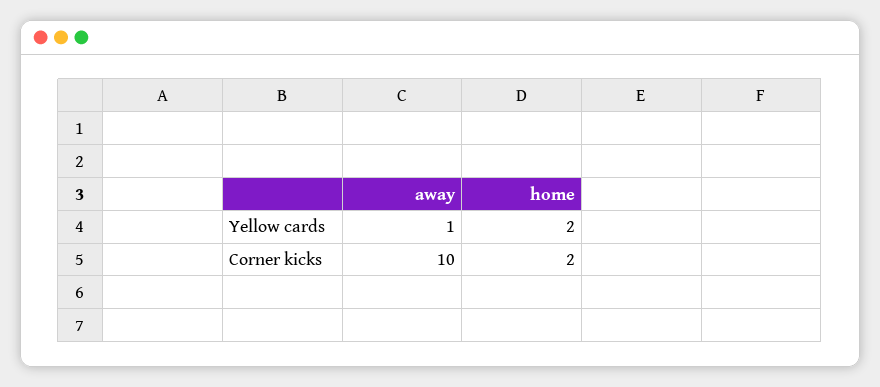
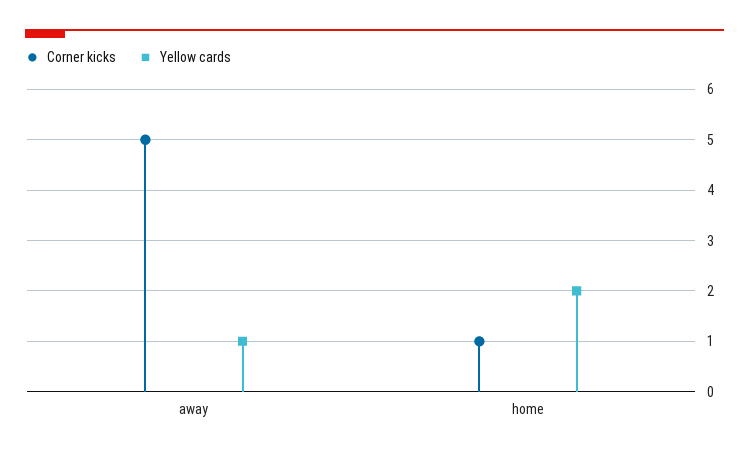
  {
    "Yellow cards": {
      "away": 1,
      "home": 2
    },
    "Corner kicks": {
-     "away": 10,
+     "away": 5,
-     "home": 2
+     "home": 1
    }
  }

